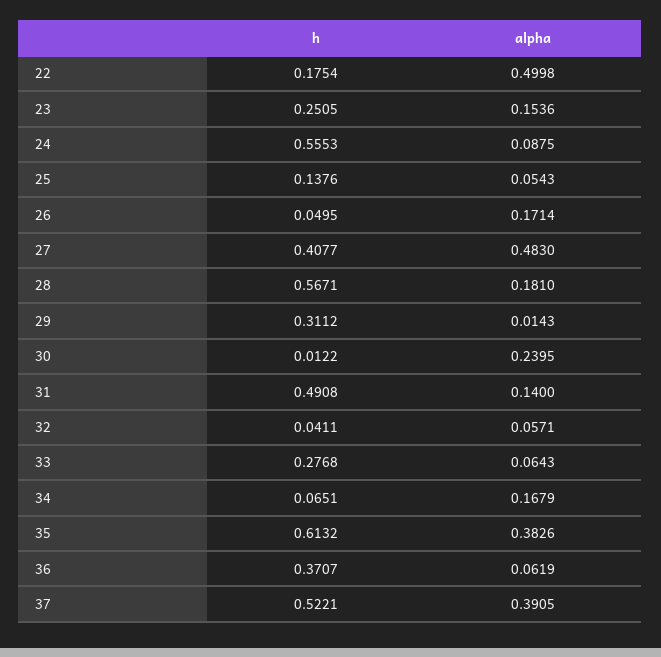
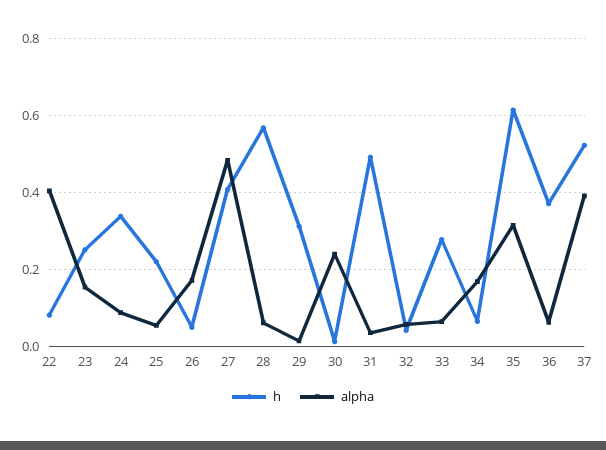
  {
    "h": {
-     "22": 0.1754,
+     "22": 0.08,
      "23": 0.2505,
-     "24": 0.5553,
+     "24": 0.34,
-     "25": 0.1376,
+     "25": 0.22,
      "26": 0.0495,
      "27": 0.4077,
      "28": 0.5671,
      "29": 0.3112,
      "30": 0.0122,
      "31": 0.4908,
      "32": 0.0411,
      "33": 0.2768,
      "34": 0.0651,
      "35": 0.6132,
      "36": 0.3707,
      "37": 0.5221
    },
    "alpha": {
-     "22": 0.4998,
+     "22": 0.4,
      "23": 0.1536,
      "24": 0.0875,
      "25": 0.0543,
      "26": 0.1714,
      "27": 0.483,
-     "28": 0.181,
+     "28": 0.06,
      "29": 0.0143,
      "30": 0.2395,
-     "31": 0.14,
+     "31": 0.04,
      "32": 0.0571,
      "33": 0.0643,
      "34": 0.1679,
-     "35": 0.3826,
+     "35": 0.32,
      "36": 0.0619,
      "37": 0.3905
    }
  }

